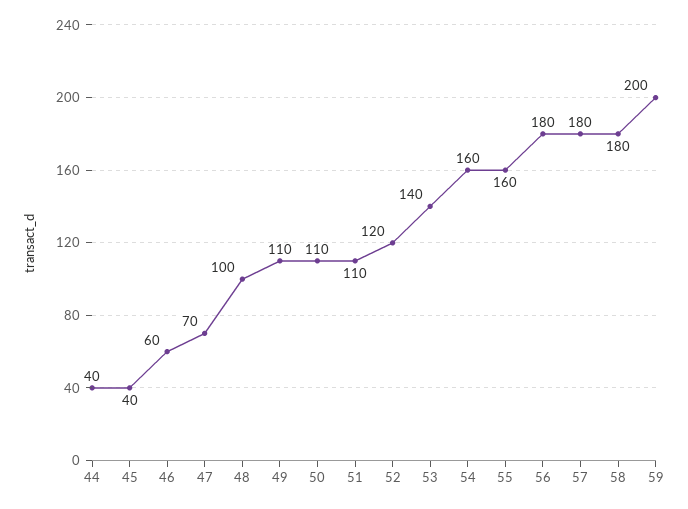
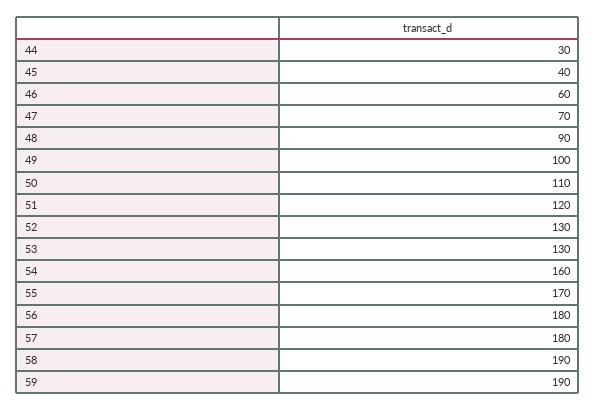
  {
-   "44": 40,
+   "44": 30,
    "45": 40,
    "46": 60,
    "47": 70,
-   "48": 100,
+   "48": 90,
-   "49": 110,
+   "49": 100,
    "50": 110,
-   "51": 110,
+   "51": 120,
-   "52": 120,
+   "52": 130,
-   "53": 140,
+   "53": 130,
    "54": 160,
-   "55": 160,
+   "55": 170,
    "56": 180,
    "57": 180,
-   "58": 180,
+   "58": 190,
-   "59": 200
+   "59": 190
  }

